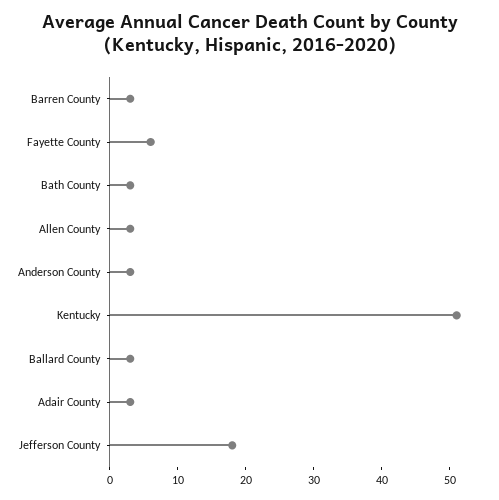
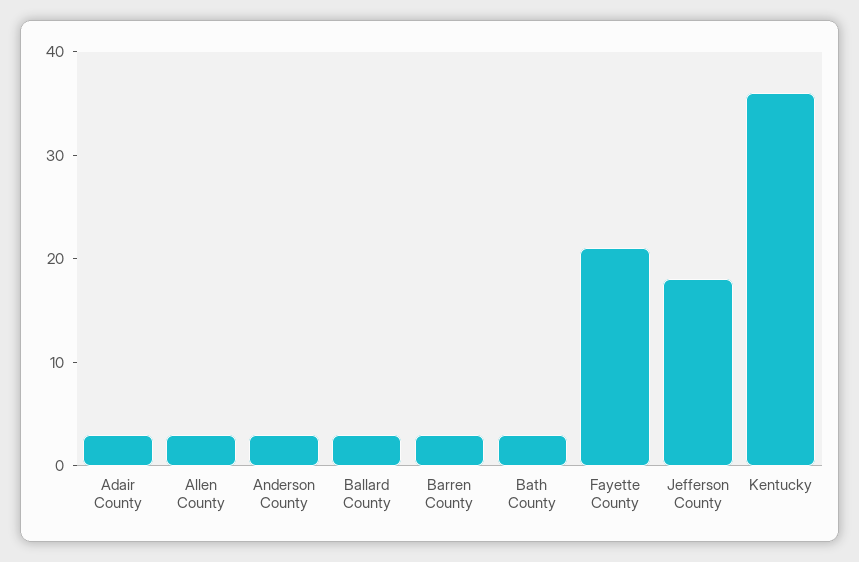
  {
    "Barren County": 3,
-   "Fayette County": 5,
+   "Fayette County": 21,
    "Bath County": 3,
    "Allen County": 3,
    "Anderson County": 3,
-   "Kentucky": 50,
+   "Kentucky": 36,
    "Ballard County": 3,
    "Adair County": 3,
    "Jefferson County": 18
  }

